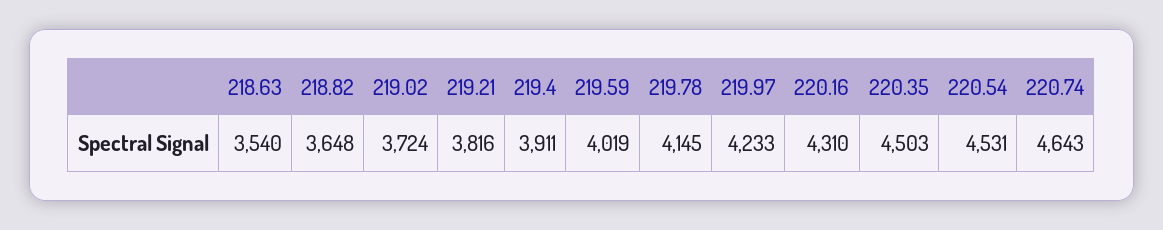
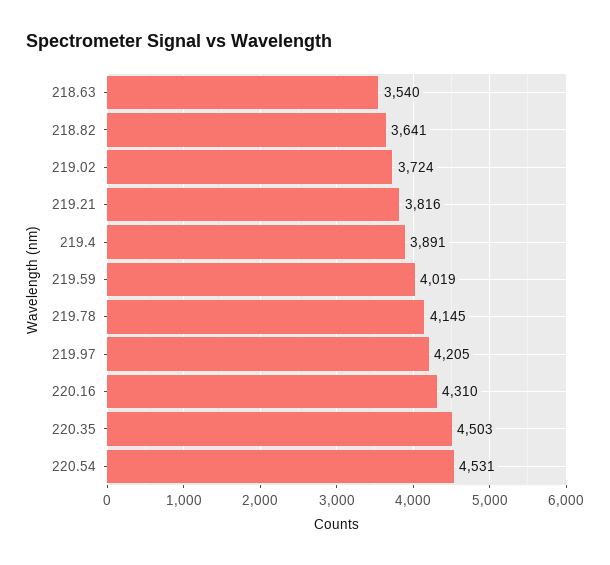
  {
    "218.63": 3540,
-   "218.82": 3648,
+   "218.82": 3641,
    "219.02": 3724,
    "219.21": 3816,
-   "219.4": 3911,
+   "219.4": 3891,
    "219.59": 4019,
    "219.78": 4145,
-   "219.97": 4233,
+   "219.97": 4205,
    "220.16": 4310,
    "220.35": 4503,
-   "220.54": 4531,
+   "220.54": 4531
-   "220.74": 4643
  }

